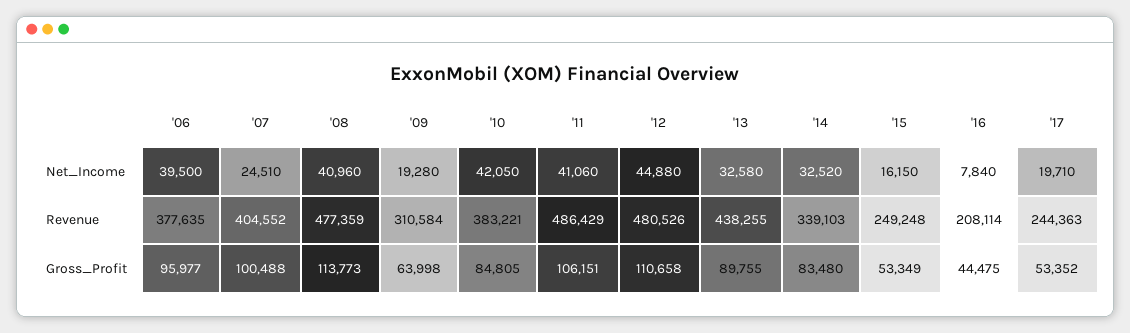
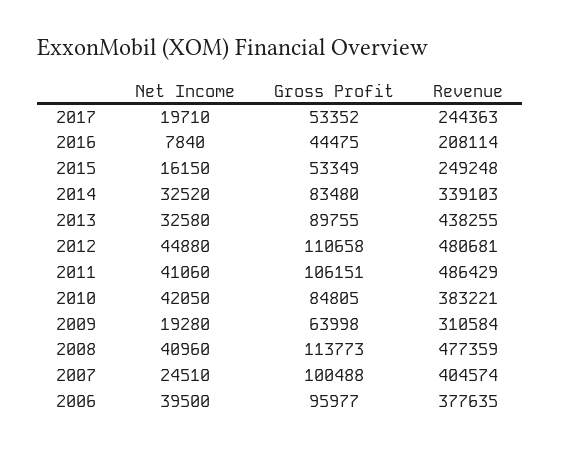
  {
    "'06": {
      "Net_Income": 39500,
      "Revenue": 377635,
      "Gross_Profit": 95977
    },
    "'07": {
      "Net_Income": 24510,
-     "Revenue": 404552,
+     "Revenue": 404574,
      "Gross_Profit": 100488
    },
    "'08": {
      "Net_Income": 40960,
      "Revenue": 477359,
      "Gross_Profit": 113773
    },
    "'09": {
      "Net_Income": 19280,
      "Revenue": 310584,
      "Gross_Profit": 63998
    },
    "'10": {
      "Net_Income": 42050,
      "Revenue": 383221,
      "Gross_Profit": 84805
    },
    "'11": {
      "Net_Income": 41060,
      "Revenue": 486429,
      "Gross_Profit": 106151
    },
    "'12": {
      "Net_Income": 44880,
-     "Revenue": 480526,
+     "Revenue": 480681,
      "Gross_Profit": 110658
    },
    "'13": {
      "Net_Income": 32580,
      "Revenue": 438255,
      "Gross_Profit": 89755
    },
    "'14": {
      "Net_Income": 32520,
      "Revenue": 339103,
      "Gross_Profit": 83480
    },
    "'15": {
      "Net_Income": 16150,
      "Revenue": 249248,
      "Gross_Profit": 53349
    },
    "'16": {
      "Net_Income": 7840,
      "Revenue": 208114,
      "Gross_Profit": 44475
    },
    "'17": {
      "Net_Income": 19710,
      "Revenue": 244363,
      "Gross_Profit": 53352
    }
  }

